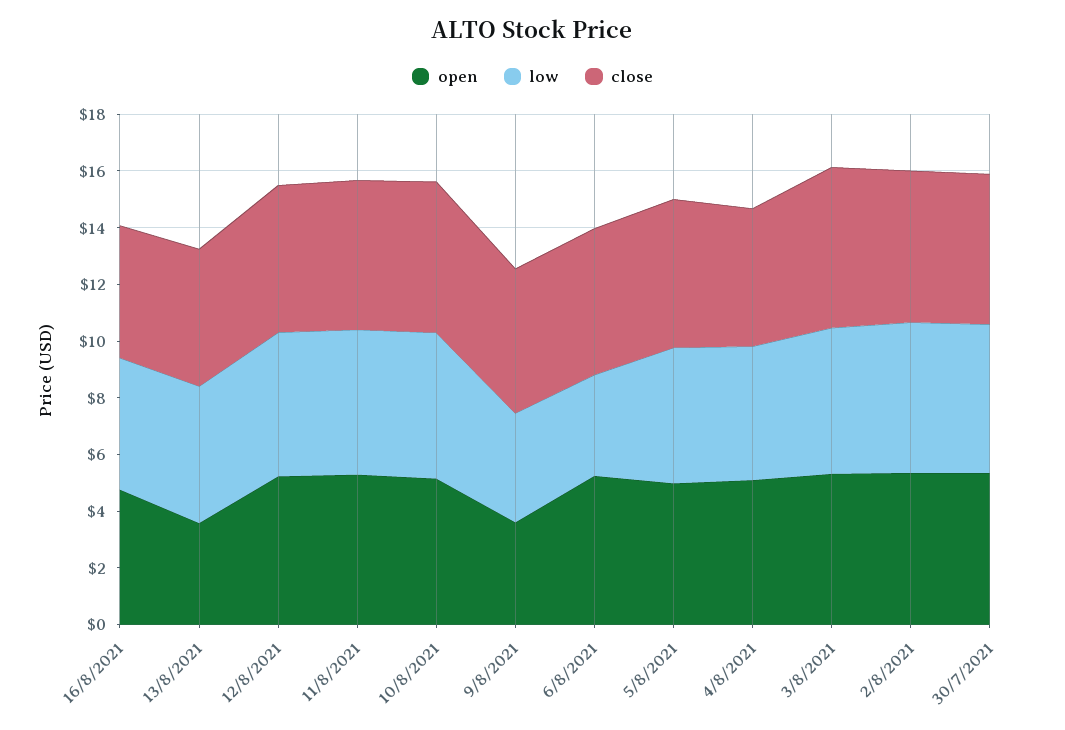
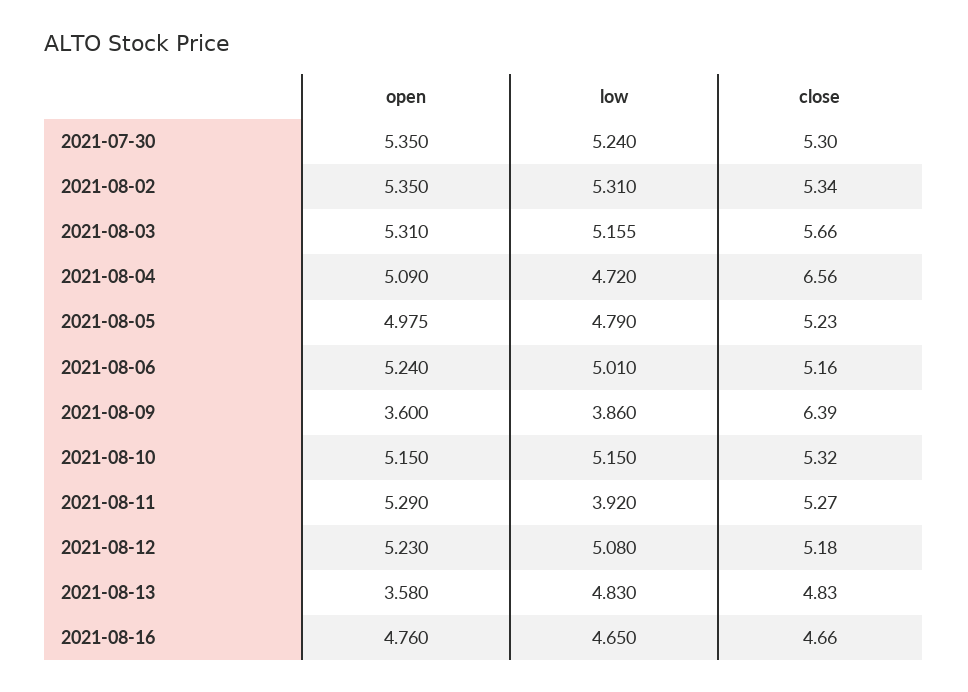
  {
    "open": {
      "16/8/2021": 4.76,
      "13/8/2021": 3.58,
      "12/8/2021": 5.23,
      "11/8/2021": 5.29,
      "10/8/2021": 5.15,
      "9/8/2021": 3.6,
      "6/8/2021": 5.24,
      "5/8/2021": 4.975,
      "4/8/2021": 5.09,
      "3/8/2021": 5.31,
      "2/8/2021": 5.35,
      "30/7/2021": 5.35
    },
    "low": {
      "16/8/2021": 4.65,
      "13/8/2021": 4.83,
      "12/8/2021": 5.08,
-     "11/8/2021": 5,
+     "11/8/2021": 3.92,
      "10/8/2021": 5.15,
      "9/8/2021": 3.86,
-     "6/8/2021": 3.5,
+     "6/8/2021": 5.01,
      "5/8/2021": 4.79,
      "4/8/2021": 4.72,
      "3/8/2021": 5.155,
      "2/8/2021": 5.31,
      "30/7/2021": 5.24
    },
    "close": {
      "16/8/2021": 4.66,
      "13/8/2021": 4.83,
      "12/8/2021": 5.18,
      "11/8/2021": 5.27,
      "10/8/2021": 5.32,
-     "9/8/2021": 5,
+     "9/8/2021": 6.39,
      "6/8/2021": 5.16,
      "5/8/2021": 5.23,
-     "4/8/2021": 5,
+     "4/8/2021": 6.56,
      "3/8/2021": 5.66,
      "2/8/2021": 5.34,
      "30/7/2021": 5.3
    }
  }

